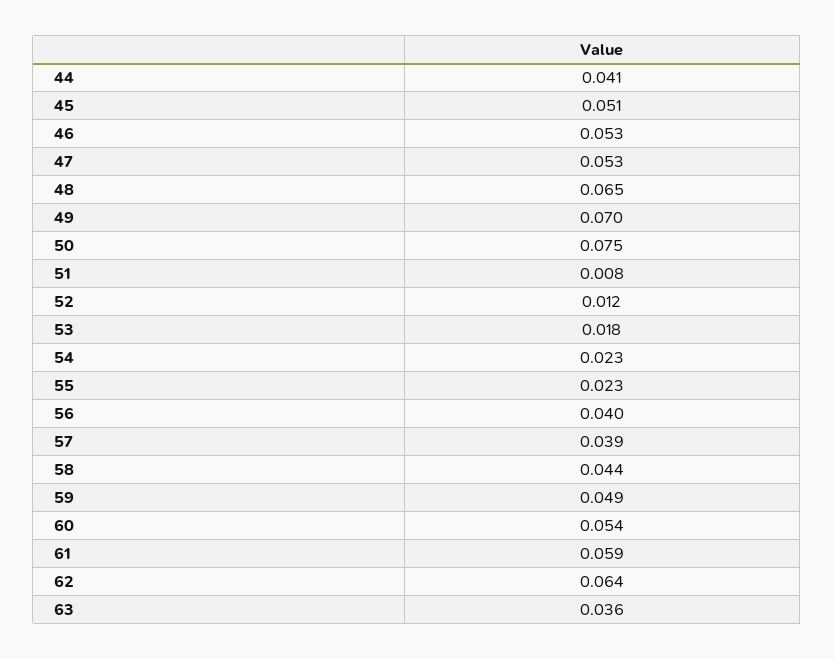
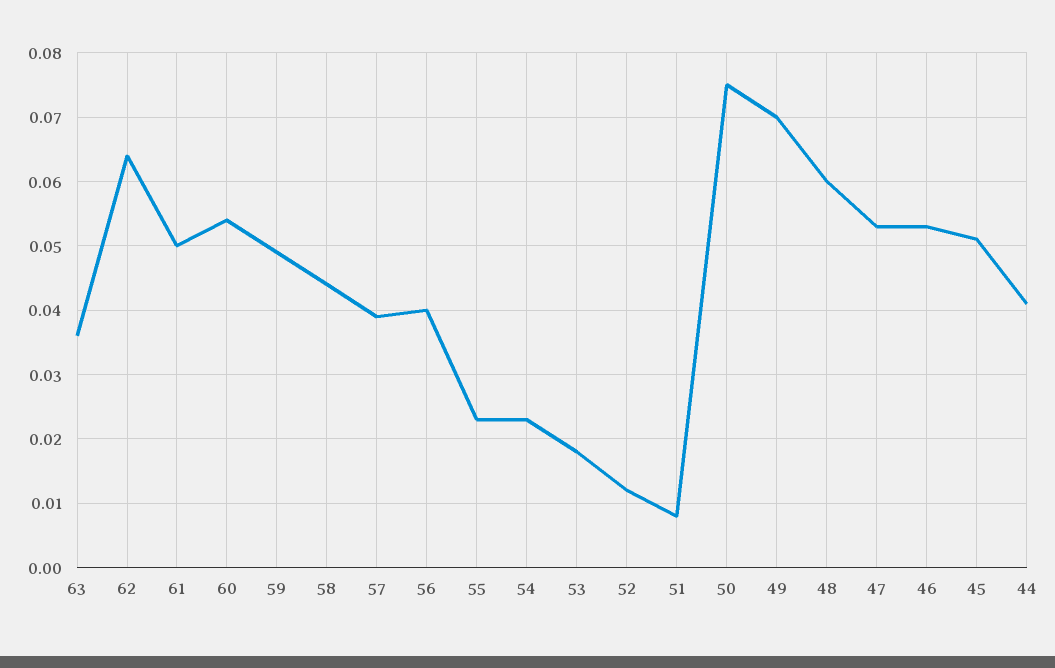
  {
    "44": 0.041,
    "45": 0.051,
    "46": 0.053,
    "47": 0.053,
-   "48": 0.065,
+   "48": 0.06,
    "49": 0.07,
    "50": 0.075,
    "51": 0.008,
    "52": 0.012,
    "53": 0.018,
    "54": 0.023,
    "55": 0.023,
    "56": 0.04,
    "57": 0.039,
    "58": 0.044,
    "59": 0.049,
    "60": 0.054,
-   "61": 0.059,
+   "61": 0.05,
    "62": 0.064,
    "63": 0.036
  }

